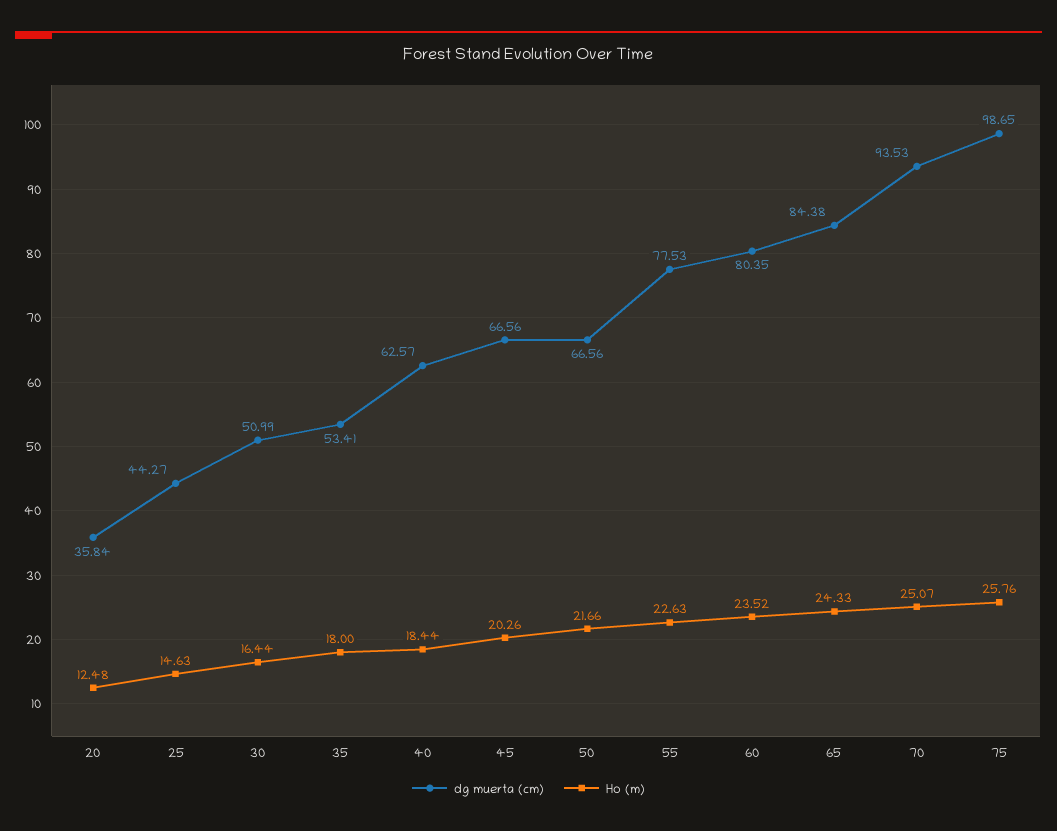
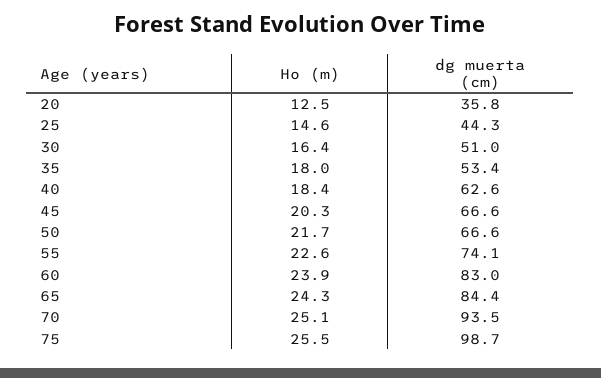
  {
    "dg muerta (cm)": {
      "20": 35.84,
      "25": 44.27,
      "30": 50.99,
      "35": 53.41,
      "40": 62.57,
      "45": 66.56,
      "50": 66.56,
-     "55": 77.53,
+     "55": 74.1,
-     "60": 80.35,
+     "60": 83,
      "65": 84.38,
      "70": 93.53,
      "75": 98.65
    },
    "Ho (m)": {
      "20": 12.48,
      "25": 14.63,
      "30": 16.44,
      "35": 18,
      "40": 18.44,
      "45": 20.26,
      "50": 21.66,
      "55": 22.63,
-     "60": 23.52,
+     "60": 23.9,
      "65": 24.33,
      "70": 25.07,
-     "75": 25.76
+     "75": 25.5
    }
  }

